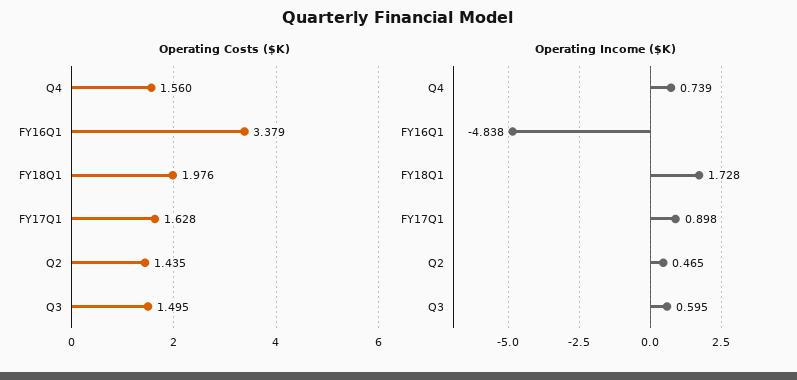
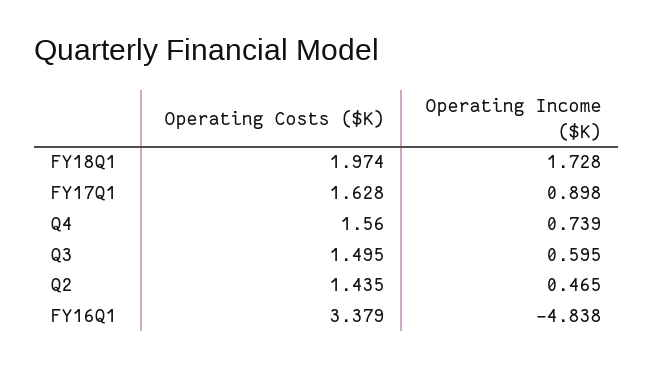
  {
    "Operating Costs ($K)": {
      "Q4": 1.56,
      "FY16Q1": 3.379,
-     "FY18Q1": 1.976,
+     "FY18Q1": 1.974,
      "FY17Q1": 1.628,
      "Q2": 1.435,
      "Q3": 1.495
    },
    "Operating Income ($K)": {
      "Q4": 0.739,
      "FY16Q1": -4.838,
      "FY18Q1": 1.728,
      "FY17Q1": 0.898,
      "Q2": 0.465,
      "Q3": 0.595
    }
  }

